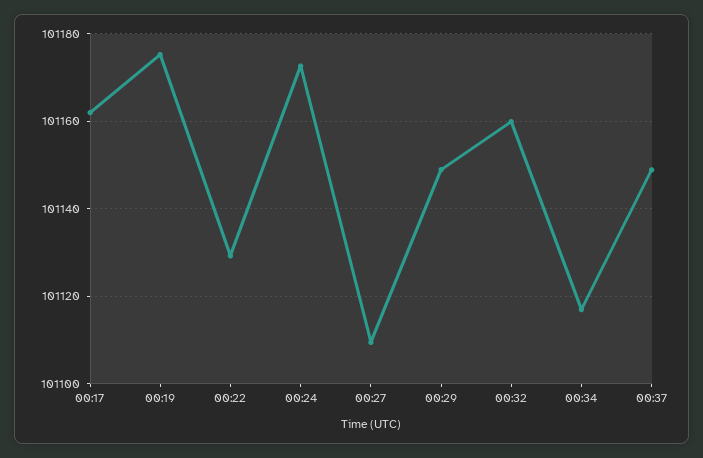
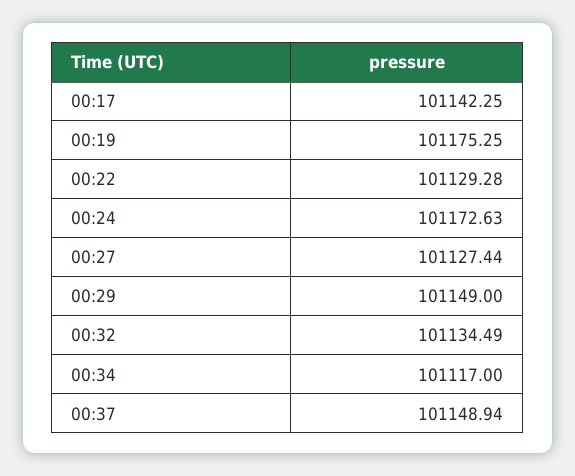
  {
-   "00:17": 101162,
+   "00:17": 101142.25,
    "00:19": 101175.25,
    "00:22": 101129.28,
    "00:24": 101172.63,
-   "00:27": 101110,
+   "00:27": 101127.44,
    "00:29": 101149,
-   "00:32": 101160,
+   "00:32": 101134.49,
    "00:34": 101117,
    "00:37": 101148.94
  }

